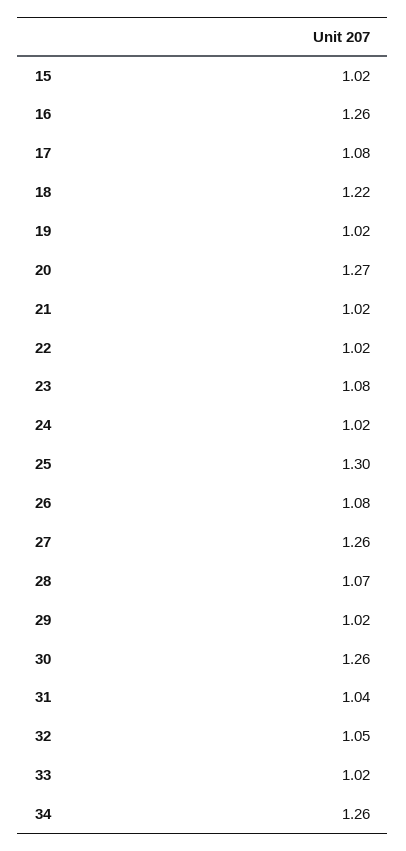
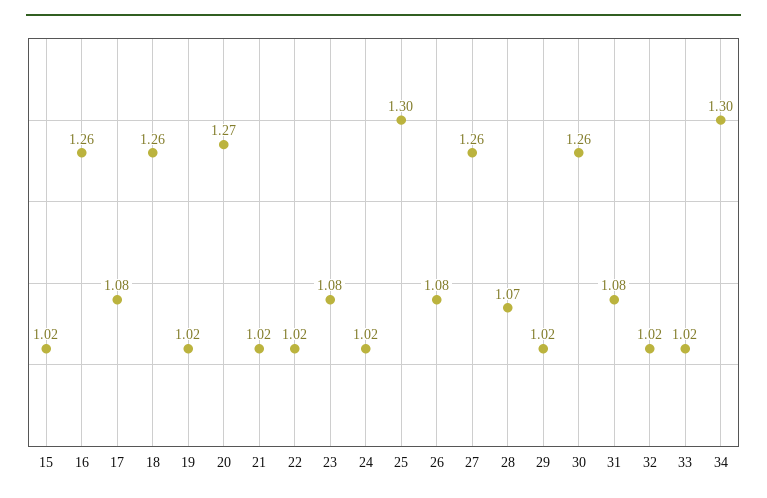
  {
    "15": 1.02,
    "16": 1.26,
    "17": 1.08,
-   "18": 1.22,
+   "18": 1.26,
    "19": 1.02,
    "20": 1.27,
    "21": 1.02,
    "22": 1.02,
    "23": 1.08,
    "24": 1.02,
    "25": 1.3,
    "26": 1.08,
    "27": 1.26,
    "28": 1.07,
    "29": 1.02,
    "30": 1.26,
-   "31": 1.04,
+   "31": 1.08,
-   "32": 1.05,
+   "32": 1.02,
    "33": 1.02,
-   "34": 1.26
+   "34": 1.3
  }

